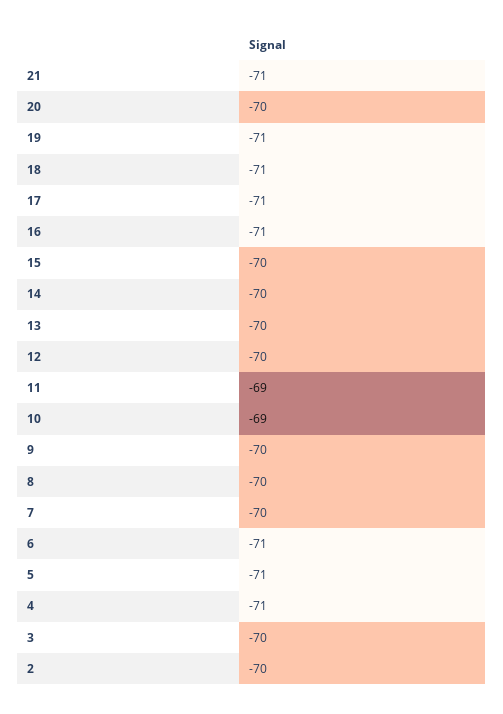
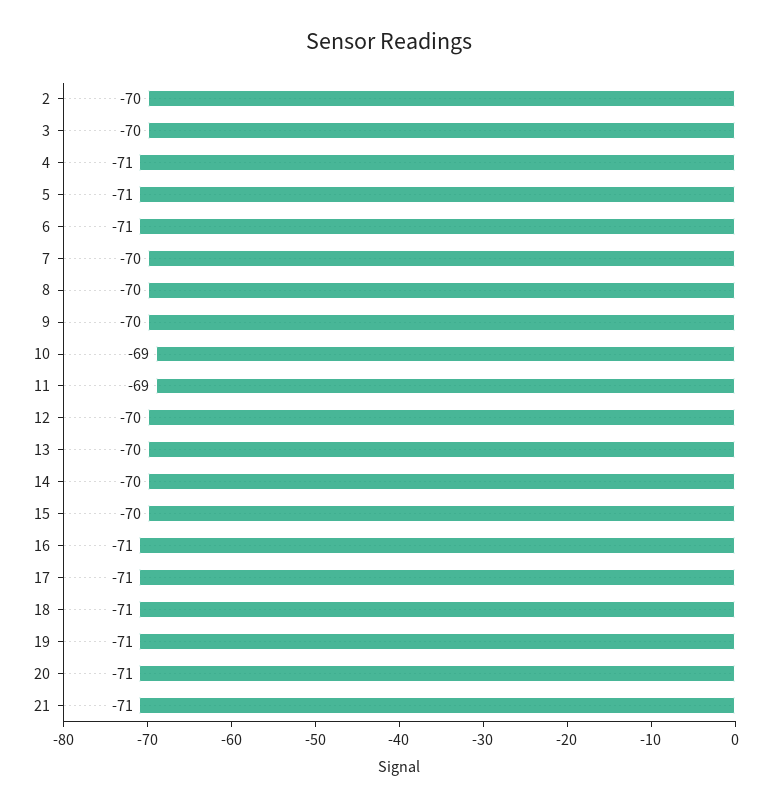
  {
    "21": -71,
-   "20": -70,
+   "20": -71,
    "19": -71,
    "18": -71,
    "17": -71,
    "16": -71,
    "15": -70,
    "14": -70,
    "13": -70,
    "12": -70,
    "11": -69,
    "10": -69,
    "9": -70,
    "8": -70,
    "7": -70,
    "6": -71,
    "5": -71,
    "4": -71,
    "3": -70,
    "2": -70
  }

